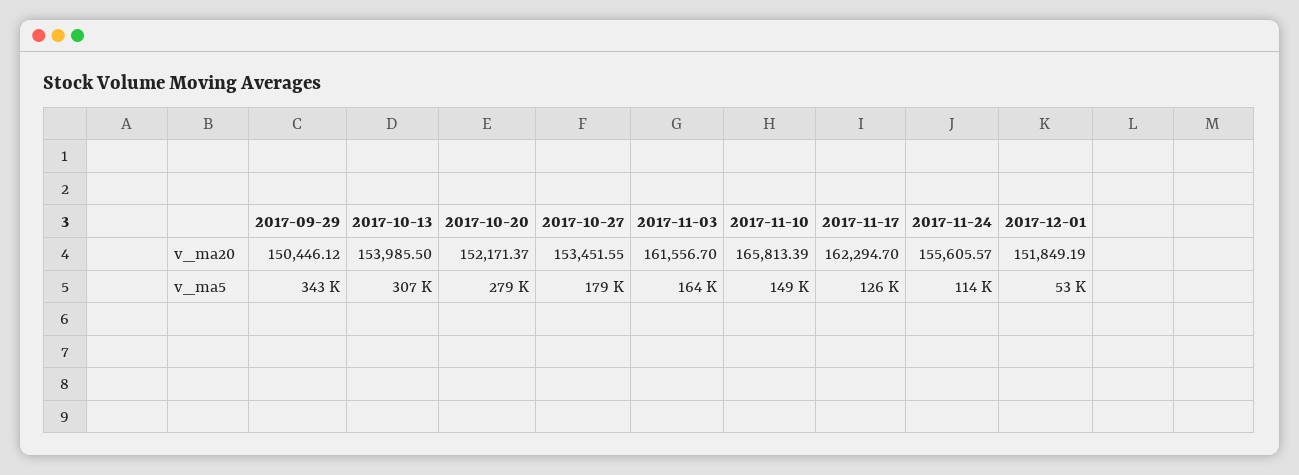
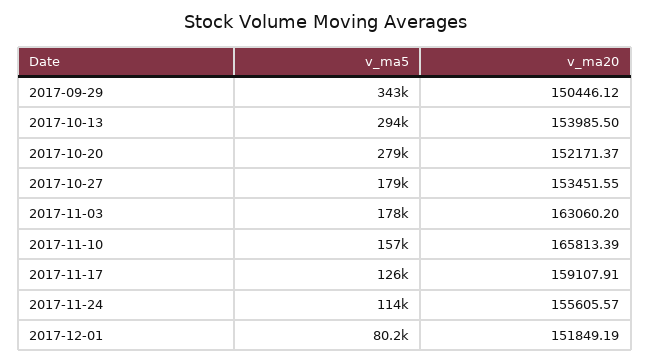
  {
    "2017-09-29": {
      "v_ma20": 150446.12,
      "v_ma5": 343000
    },
    "2017-10-13": {
      "v_ma20": 153985.5,
-     "v_ma5": 307000
+     "v_ma5": 294000
    },
    "2017-10-20": {
      "v_ma20": 152171.37,
      "v_ma5": 279000
    },
    "2017-10-27": {
      "v_ma20": 153451.55,
      "v_ma5": 179000
    },
    "2017-11-03": {
-     "v_ma20": 161556.7,
+     "v_ma20": 163060.2,
-     "v_ma5": 164000
+     "v_ma5": 178000
    },
    "2017-11-10": {
      "v_ma20": 165813.39,
-     "v_ma5": 149000
+     "v_ma5": 157000
    },
    "2017-11-17": {
-     "v_ma20": 162294.7,
+     "v_ma20": 159107.91,
      "v_ma5": 126000
    },
    "2017-11-24": {
      "v_ma20": 155605.57,
      "v_ma5": 114000
    },
    "2017-12-01": {
      "v_ma20": 151849.19,
-     "v_ma5": 53000
+     "v_ma5": 80200
    }
  }

